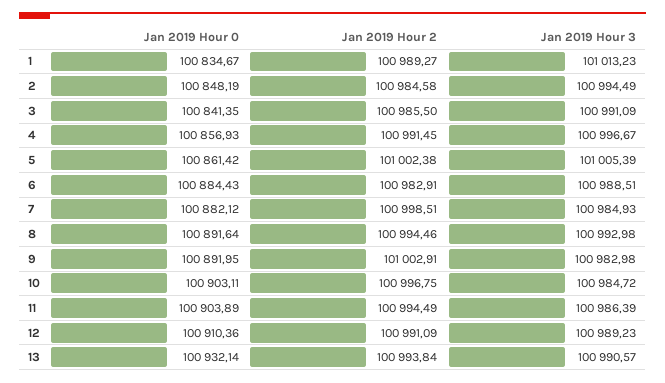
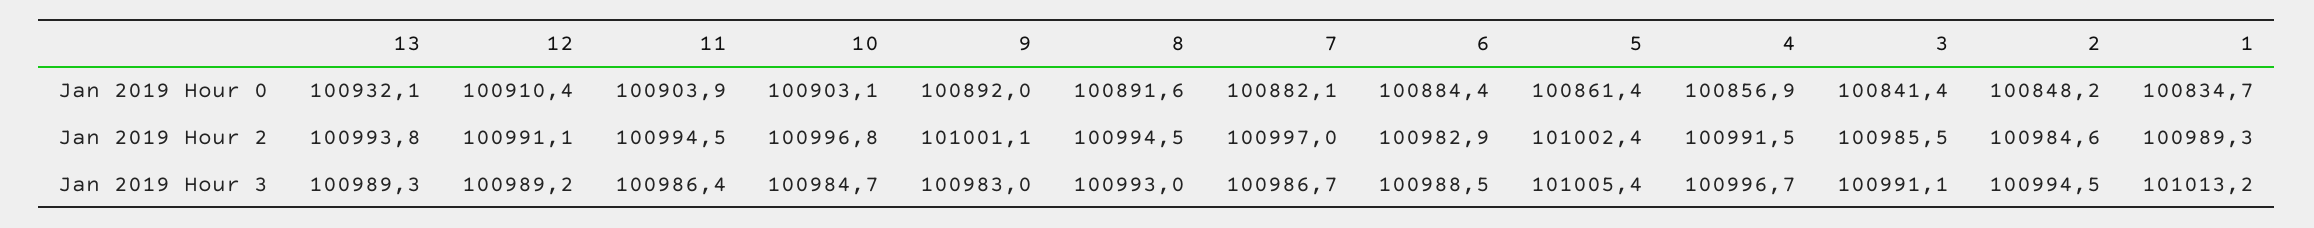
  {
    "Jan 2019 Hour 0": {
      "1": 100834.67,
      "2": 100848.19,
      "3": 100841.35,
      "4": 100856.93,
      "5": 100861.42,
      "6": 100884.43,
      "7": 100882.12,
      "8": 100891.64,
      "9": 100891.95,
      "10": 100903.11,
      "11": 100903.89,
      "12": 100910.36,
      "13": 100932.14
    },
    "Jan 2019 Hour 2": {
      "1": 100989.27,
      "2": 100984.58,
      "3": 100985.5,
      "4": 100991.45,
      "5": 101002.38,
      "6": 100982.91,
-     "7": 100998.51,
+     "7": 100997,
      "8": 100994.46,
-     "9": 101002.91,
+     "9": 101001.1,
      "10": 100996.75,
      "11": 100994.49,
      "12": 100991.09,
      "13": 100993.84
    },
    "Jan 2019 Hour 3": {
      "1": 101013.23,
      "2": 100994.49,
      "3": 100991.09,
      "4": 100996.67,
      "5": 101005.39,
      "6": 100988.51,
-     "7": 100984.93,
+     "7": 100986.7,
      "8": 100992.98,
      "9": 100982.98,
      "10": 100984.72,
      "11": 100986.39,
      "12": 100989.23,
-     "13": 100990.57
+     "13": 100989.3
    }
  }

